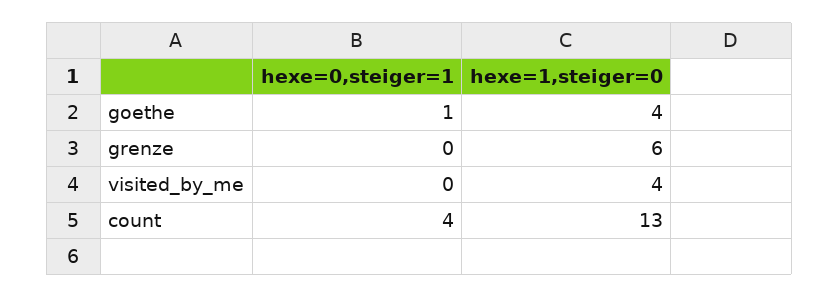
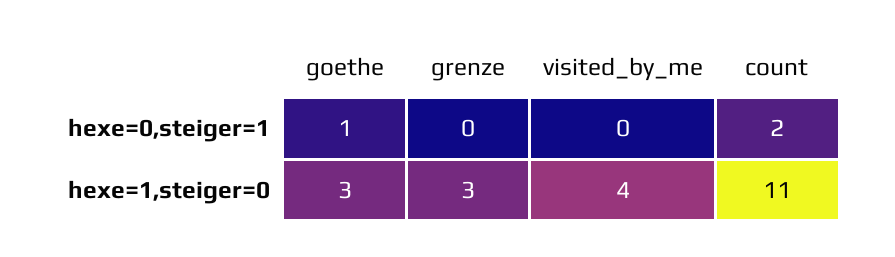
  {
    "hexe=0,steiger=1": {
      "goethe": 1,
      "grenze": 0,
      "visited_by_me": 0,
-     "count": 4
+     "count": 2
    },
    "hexe=1,steiger=0": {
-     "goethe": 4,
+     "goethe": 3,
-     "grenze": 6,
+     "grenze": 3,
      "visited_by_me": 4,
-     "count": 13
+     "count": 11
    }
  }

